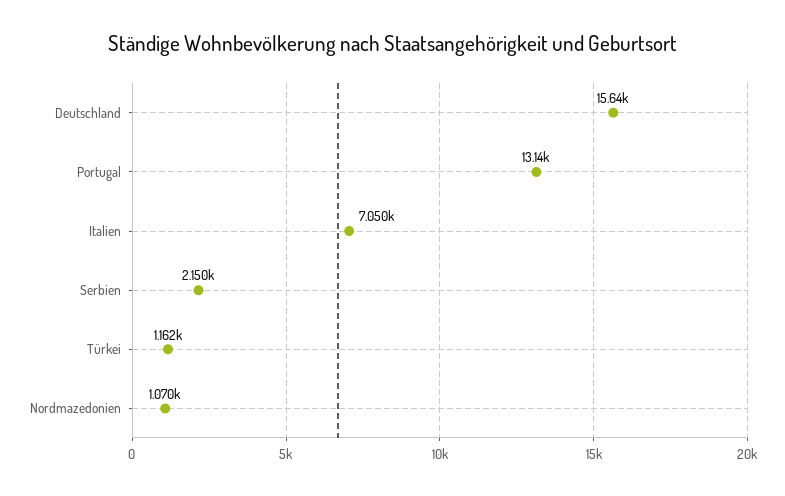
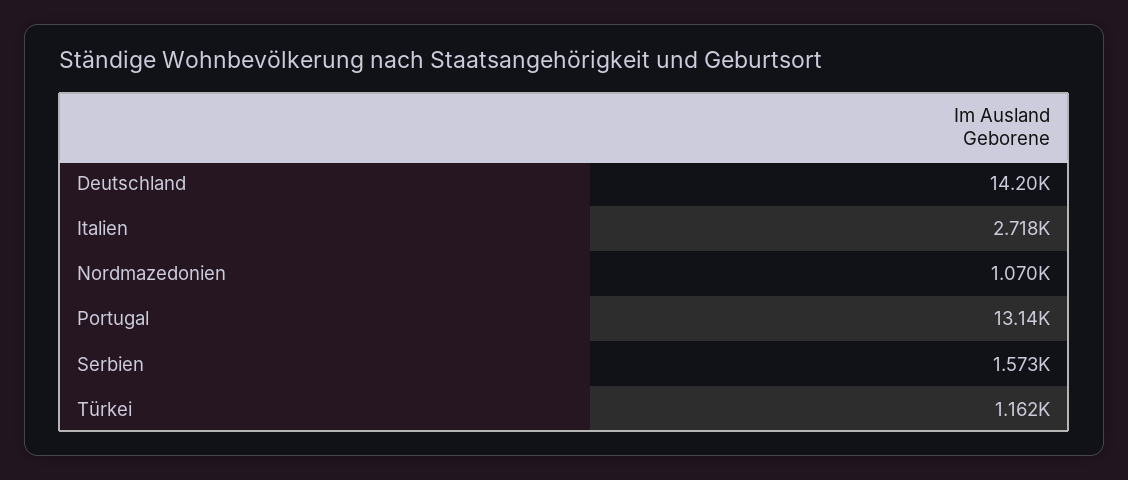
  {
-   "Deutschland": 15640,
+   "Deutschland": 14200,
    "Portugal": 13140,
-   "Italien": 7050,
+   "Italien": 2718,
-   "Serbien": 2150,
+   "Serbien": 1573,
    "Türkei": 1162,
    "Nordmazedonien": 1070
  }

